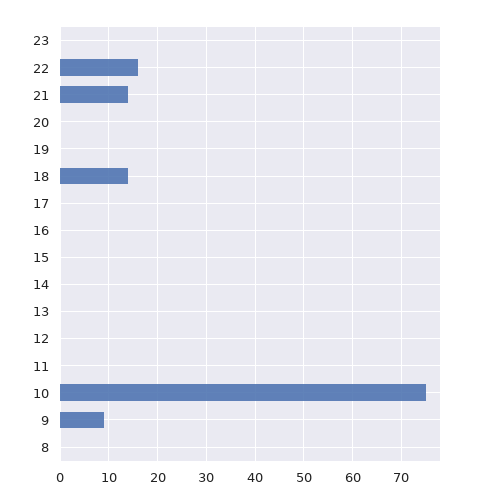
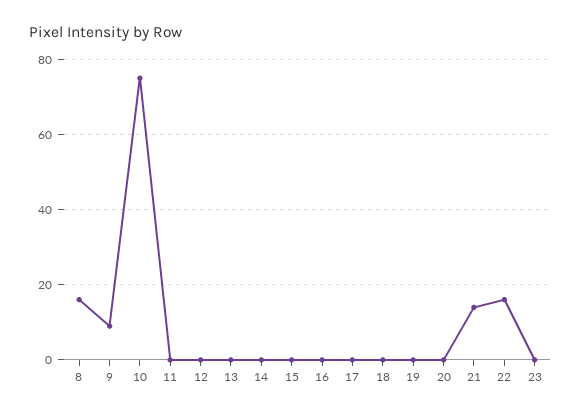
  {
    "23": 0,
    "22": 15,
    "21": 15,
    "20": 0,
    "19": 0,
-   "18": 15,
+   "18": 0,
    "17": 0,
    "16": 0,
    "15": 0,
    "14": 0,
    "13": 0,
    "12": 0,
    "11": 0,
    "10": 75,
    "9": 10,
-   "8": 0
+   "8": 15
  }

